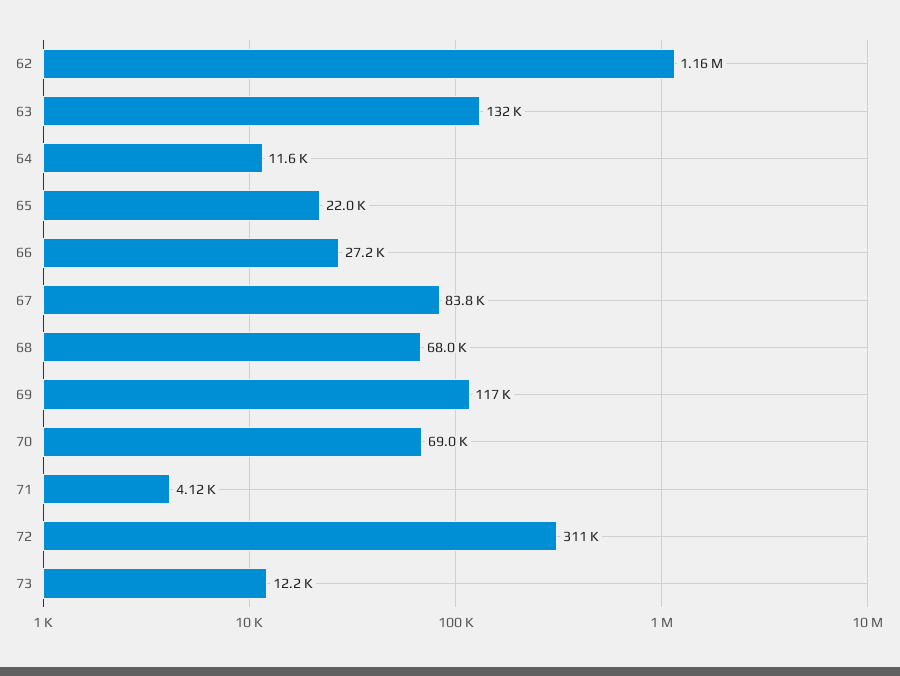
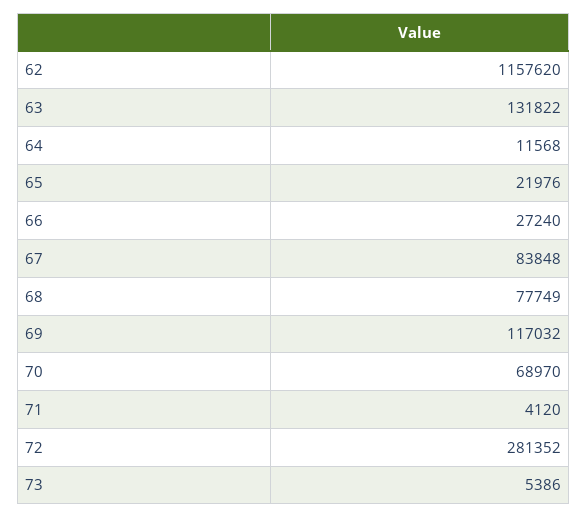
  {
    "62": 1157620,
    "63": 131822,
    "64": 11568,
    "65": 21976,
    "66": 27240,
    "67": 83848,
-   "68": 68000,
+   "68": 77749,
    "69": 117032,
    "70": 68970,
    "71": 4120,
-   "72": 311000,
+   "72": 281352,
-   "73": 12200
+   "73": 5386
  }

